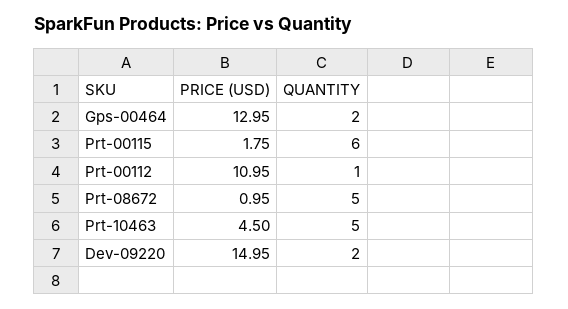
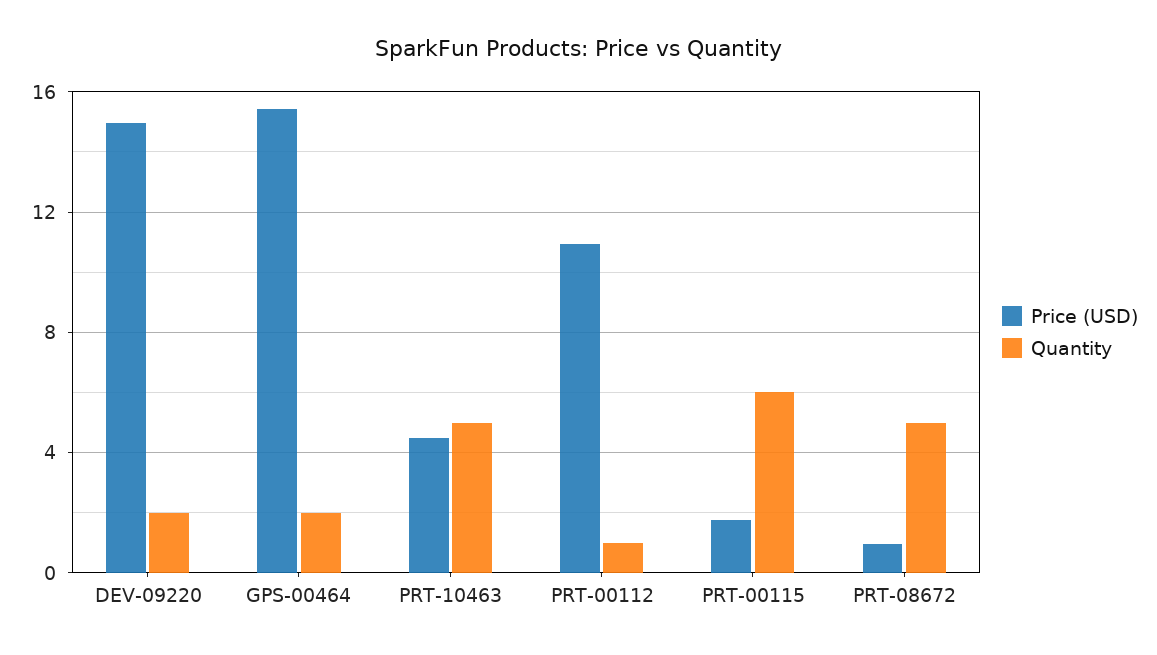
  {
    "PRICE (USD)": {
-     "Gps-00464": 12.95,
+     "Gps-00464": 15.5,
      "Prt-00115": 1.75,
      "Prt-00112": 10.95,
      "Prt-08672": 0.95,
      "Prt-10463": 4.5,
      "Dev-09220": 14.95
    },
    "QUANTITY": {
      "Gps-00464": 2,
      "Prt-00115": 6,
      "Prt-00112": 1,
      "Prt-08672": 5,
      "Prt-10463": 5,
      "Dev-09220": 2
    }
  }

